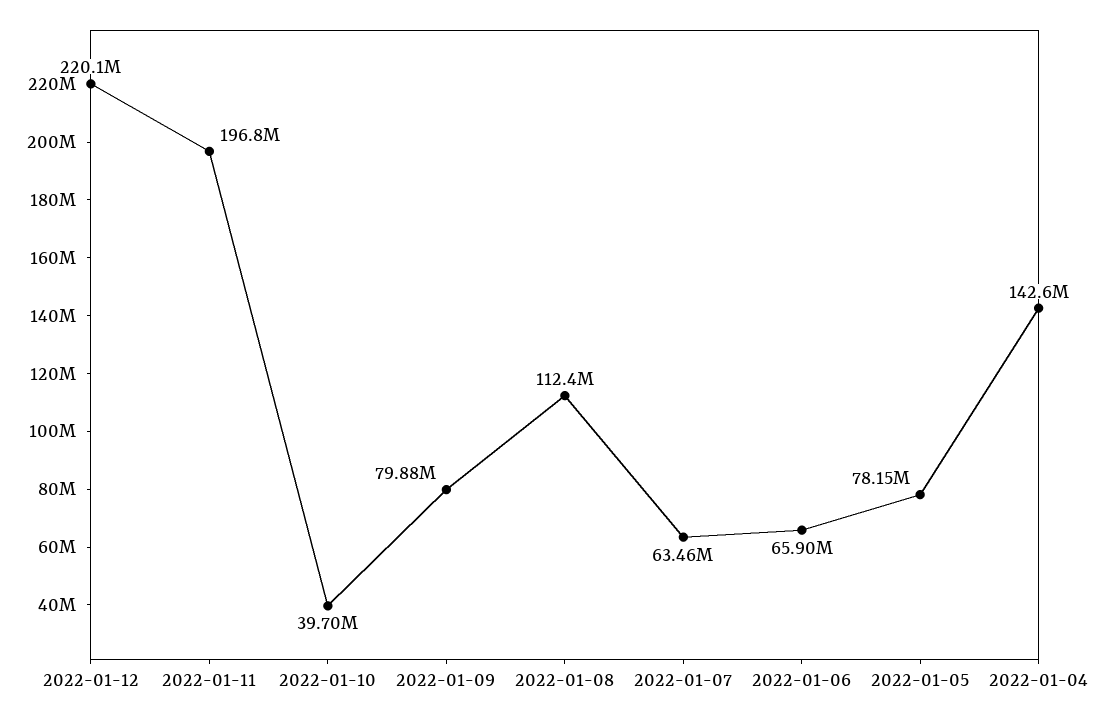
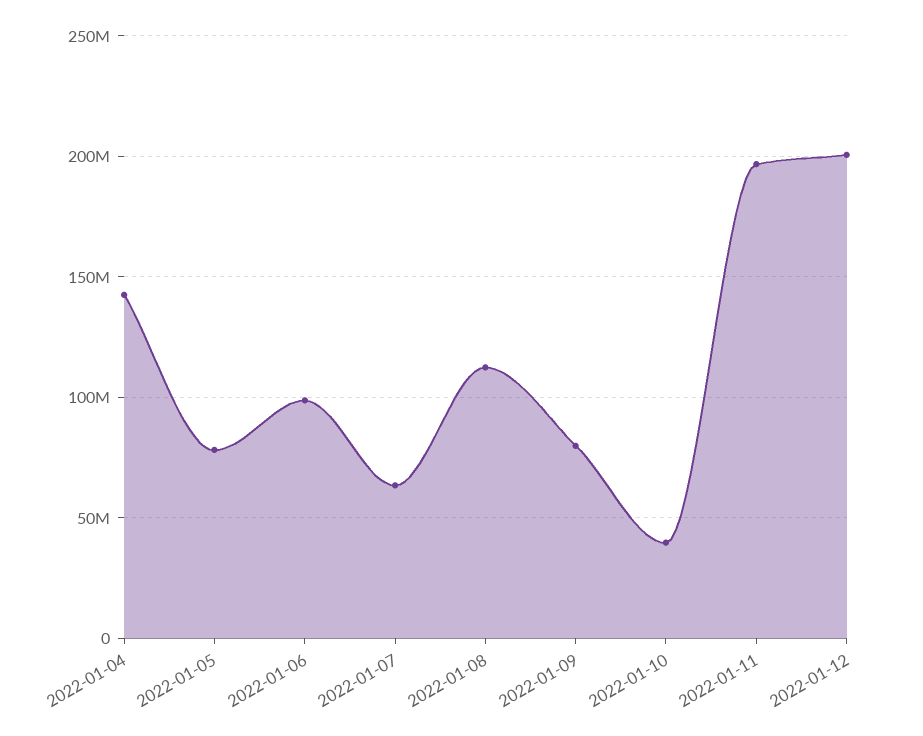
  {
-   "2022-01-12": 220100000,
+   "2022-01-12": 200000000,
    "2022-01-11": 196800000,
    "2022-01-10": 39700000,
    "2022-01-09": 79880000,
    "2022-01-08": 112400000,
    "2022-01-07": 63460000,
-   "2022-01-06": 65900000,
+   "2022-01-06": 100000000,
    "2022-01-05": 78150000,
    "2022-01-04": 142600000
  }

